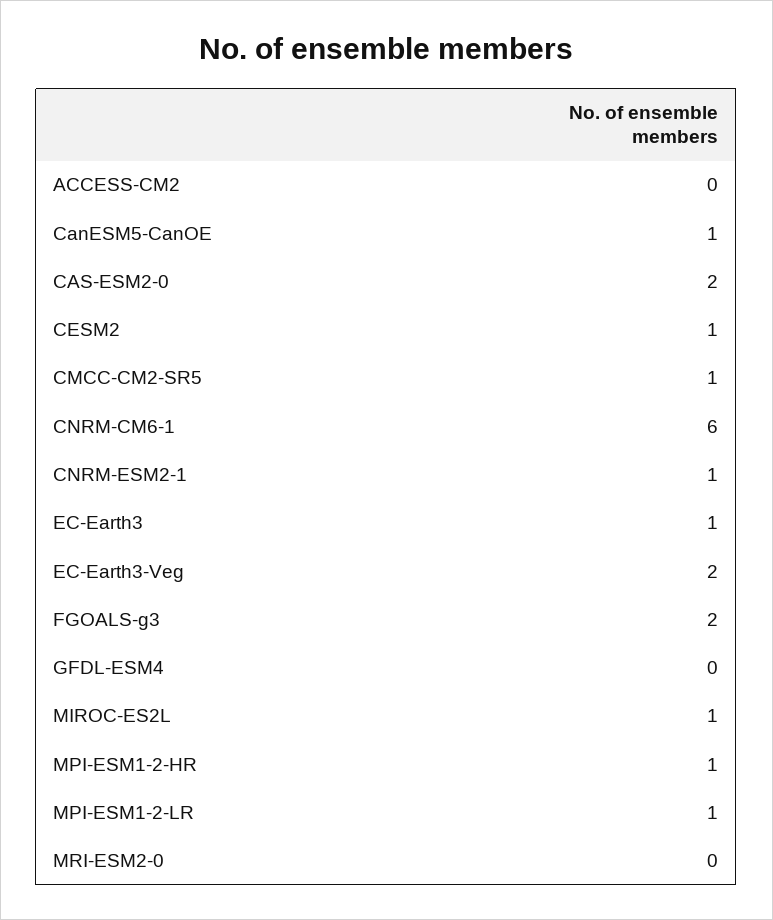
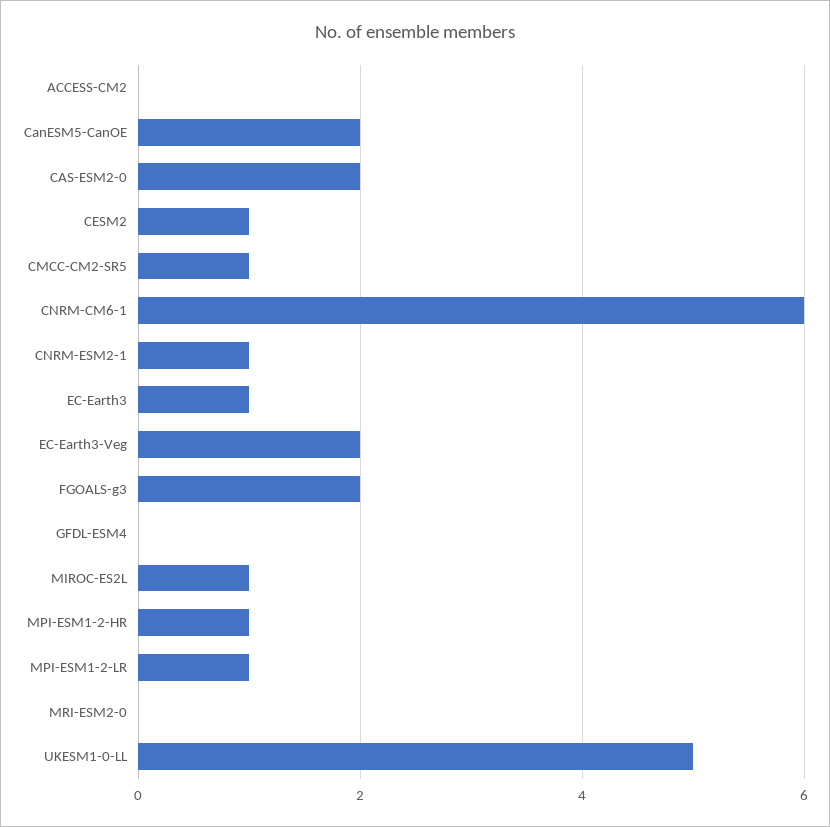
  {
    "ACCESS-CM2": 0,
-   "CanESM5-CanOE": 1,
+   "CanESM5-CanOE": 2,
    "CAS-ESM2-0": 2,
    "CESM2": 1,
    "CMCC-CM2-SR5": 1,
    "CNRM-CM6-1": 6,
    "CNRM-ESM2-1": 1,
    "EC-Earth3": 1,
    "EC-Earth3-Veg": 2,
    "FGOALS-g3": 2,
    "GFDL-ESM4": 0,
    "MIROC-ES2L": 1,
    "MPI-ESM1-2-HR": 1,
    "MPI-ESM1-2-LR": 1,
-   "MRI-ESM2-0": 0
+   "MRI-ESM2-0": 0,
+   "UKESM1-0-LL": 5
  }

